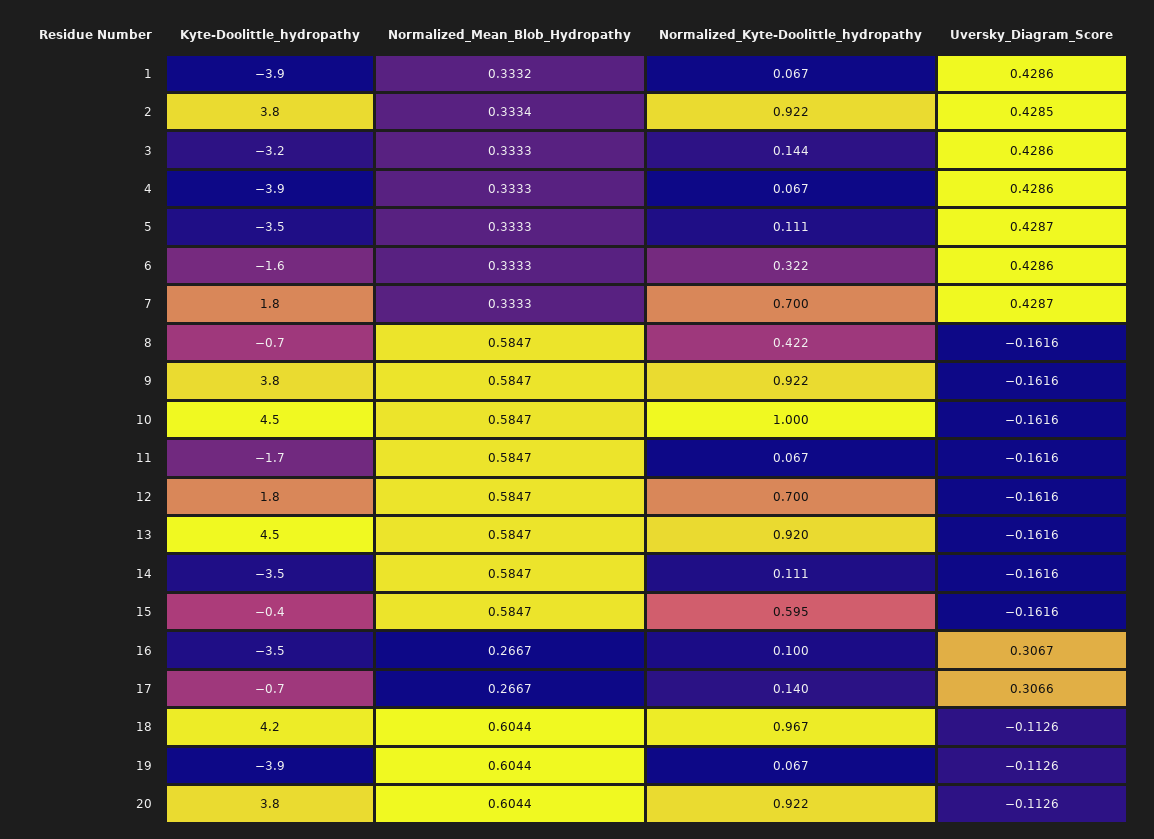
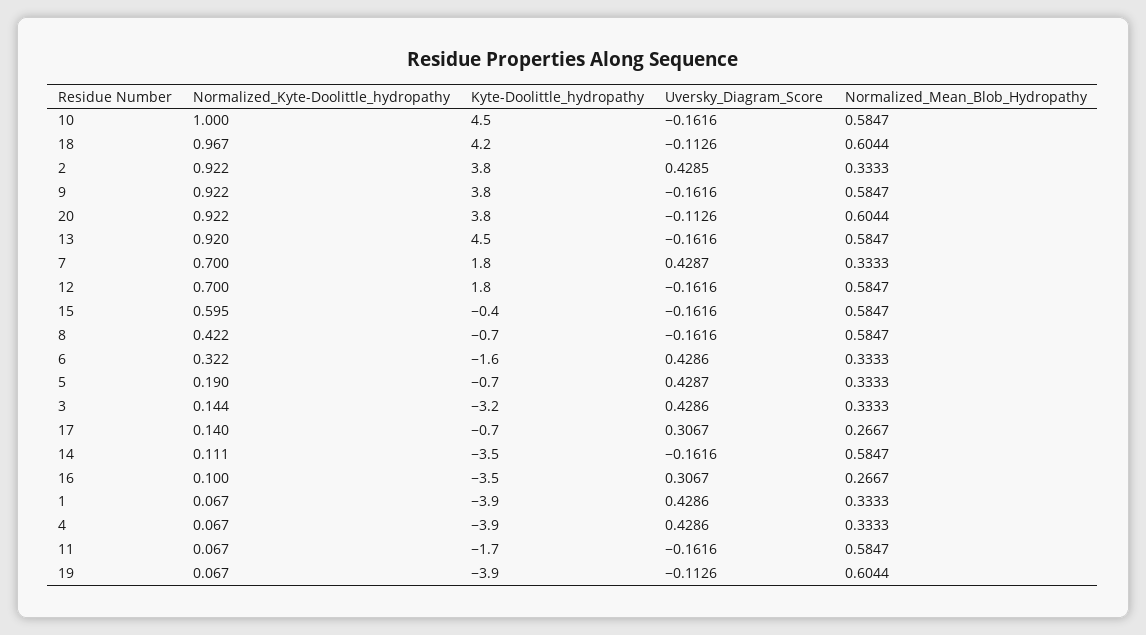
  {
    "Kyte-Doolittle_hydropathy": {
      "1": -3.9,
      "2": 3.8,
      "3": -3.2,
      "4": -3.9,
-     "5": -3.5,
+     "5": -0.7,
      "6": -1.6,
      "7": 1.8,
      "8": -0.7,
      "9": 3.8,
      "10": 4.5,
      "11": -1.7,
      "12": 1.8,
      "13": 4.5,
      "14": -3.5,
      "15": -0.4,
      "16": -3.5,
      "17": -0.7,
      "18": 4.2,
      "19": -3.9,
      "20": 3.8
    },
    "Normalized_Mean_Blob_Hydropathy": {
-     "1": 0.3332,
+     "1": 0.3333,
-     "2": 0.3334,
+     "2": 0.3333,
      "3": 0.3333,
      "4": 0.3333,
      "5": 0.3333,
      "6": 0.3333,
      "7": 0.3333,
      "8": 0.5847,
      "9": 0.5847,
      "10": 0.5847,
      "11": 0.5847,
      "12": 0.5847,
      "13": 0.5847,
      "14": 0.5847,
      "15": 0.5847,
      "16": 0.2667,
      "17": 0.2667,
      "18": 0.6044,
      "19": 0.6044,
      "20": 0.6044
    },
    "Normalized_Kyte-Doolittle_hydropathy": {
      "1": 0.067,
      "2": 0.922,
      "3": 0.144,
      "4": 0.067,
-     "5": 0.111,
+     "5": 0.19,
      "6": 0.322,
      "7": 0.7,
      "8": 0.422,
      "9": 0.922,
      "10": 1,
      "11": 0.067,
      "12": 0.7,
      "13": 0.92,
      "14": 0.111,
      "15": 0.595,
      "16": 0.1,
      "17": 0.14,
      "18": 0.967,
      "19": 0.067,
      "20": 0.922
    },
    "Uversky_Diagram_Score": {
      "1": 0.4286,
      "2": 0.4285,
      "3": 0.4286,
      "4": 0.4286,
      "5": 0.4287,
      "6": 0.4286,
      "7": 0.4287,
      "8": -0.1616,
      "9": -0.1616,
      "10": -0.1616,
      "11": -0.1616,
      "12": -0.1616,
      "13": -0.1616,
      "14": -0.1616,
      "15": -0.1616,
      "16": 0.3067,
-     "17": 0.3066,
+     "17": 0.3067,
      "18": -0.1126,
      "19": -0.1126,
      "20": -0.1126
    }
  }

